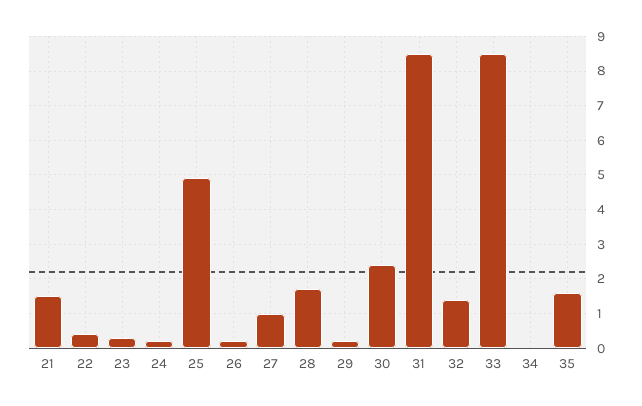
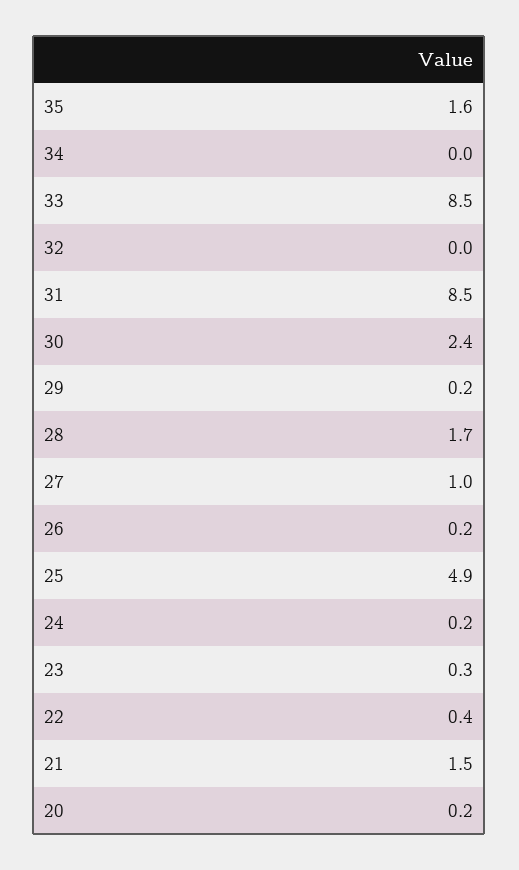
  {
    "21": 1.5,
    "22": 0.4,
    "23": 0.3,
    "24": 0.2,
    "25": 4.9,
    "26": 0.2,
    "27": 1,
    "28": 1.7,
    "29": 0.2,
    "30": 2.4,
    "31": 8.5,
-   "32": 1.5,
+   "32": 0,
    "33": 8.5,
    "34": 0,
-   "35": 1.6
+   "35": 1.6,
+   "20": 0.2
  }

